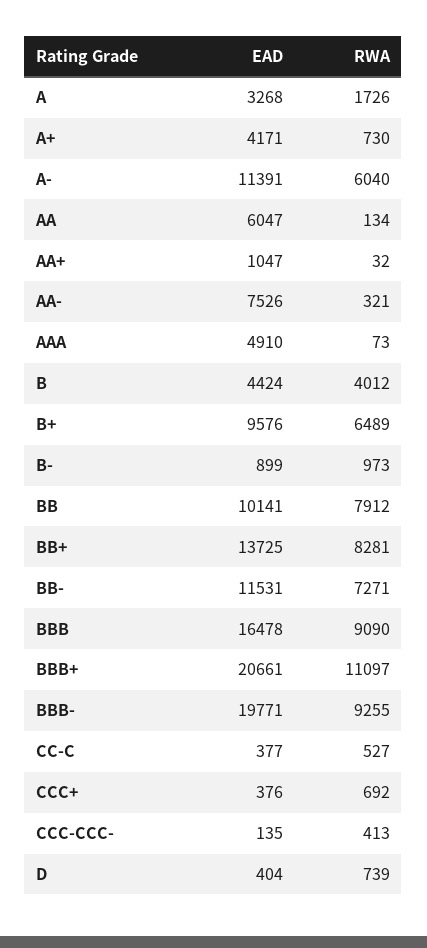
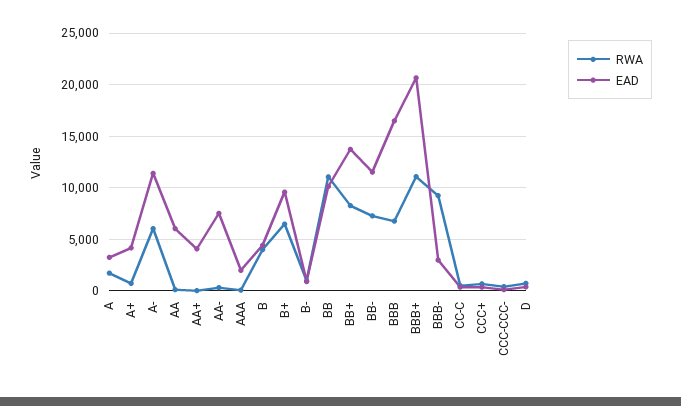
  {
    "EAD": {
      "A": 3268,
      "A+": 4171,
      "A-": 11391,
      "AA": 6047,
-     "AA+": 1047,
+     "AA+": 4000,
      "AA-": 7526,
-     "AAA": 4910,
+     "AAA": 2000,
      "B": 4424,
      "B+": 9576,
      "B-": 899,
      "BB": 10141,
      "BB+": 13725,
      "BB-": 11531,
      "BBB": 16478,
      "BBB+": 20661,
-     "BBB-": 19771,
+     "BBB-": 3000,
      "CC-C": 377,
      "CCC+": 376,
      "CCC-CCC-": 135,
      "D": 404
    },
    "RWA": {
      "A": 1726,
      "A+": 730,
      "A-": 6040,
      "AA": 134,
      "AA+": 32,
      "AA-": 321,
      "AAA": 73,
      "B": 4012,
      "B+": 6489,
      "B-": 973,
-     "BB": 7912,
+     "BB": 11000,
      "BB+": 8281,
      "BB-": 7271,
-     "BBB": 9090,
+     "BBB": 7000,
      "BBB+": 11097,
      "BBB-": 9255,
      "CC-C": 527,
      "CCC+": 692,
      "CCC-CCC-": 413,
      "D": 739
    }
  }

